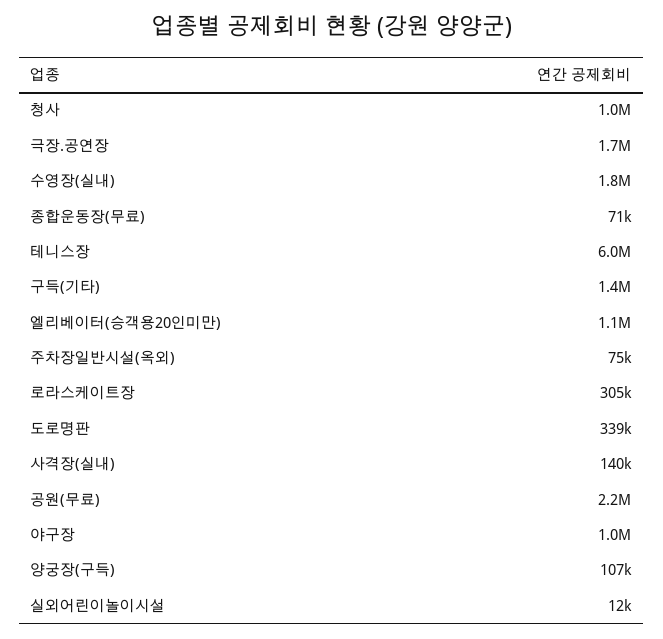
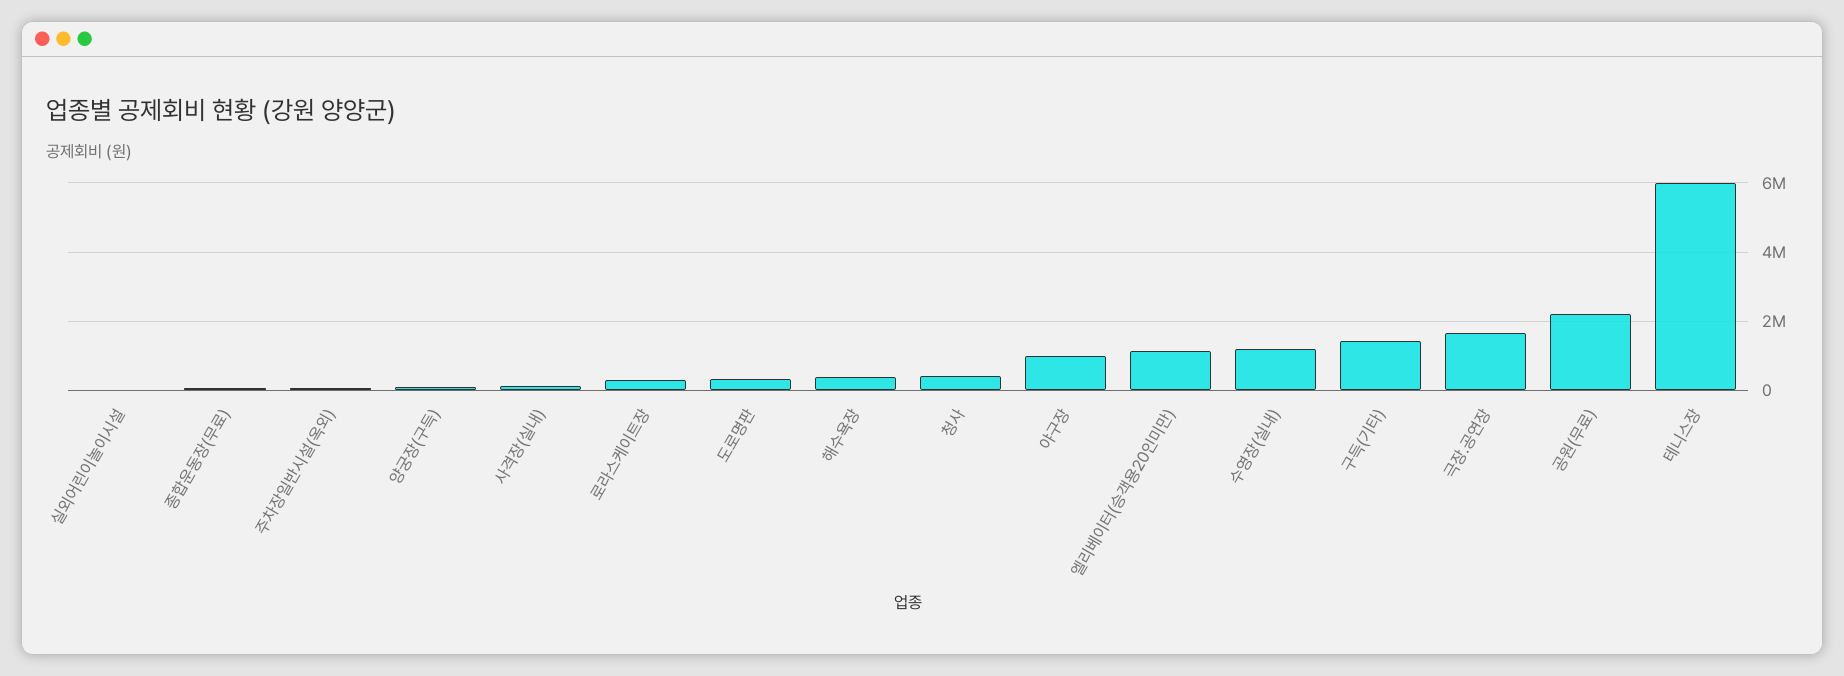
  {
-   "청사": 1000000,
+   "청사": 400000,
    "극장.공연장": 1700000,
-   "수영장(실내)": 1800000,
+   "수영장(실내)": 1200000,
    "종합운동장(무료)": 71000,
    "테니스장": 6000000,
    "구득(기타)": 1400000,
    "엘리베이터(승객용20인미만)": 1100000,
    "주차장일반시설(옥외)": 75000,
    "로라스케이트장": 305000,
    "도로명판": 339000,
    "사격장(실내)": 140000,
    "공원(무료)": 2200000,
    "야구장": 1000000,
    "양궁장(구득)": 107000,
-   "실외어린이놀이시설": 12000
+   "실외어린이놀이시설": 12000,
+   "해수욕장": 400000
  }

